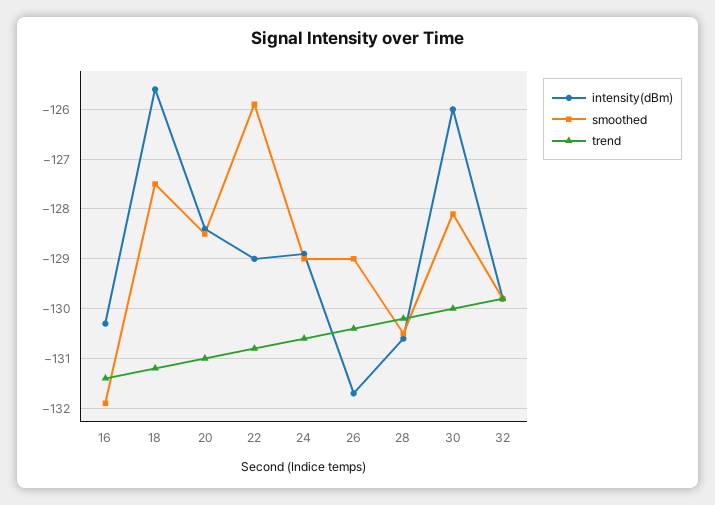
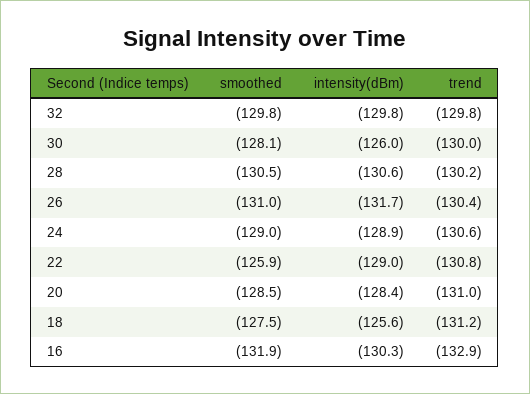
  {
    "intensity(dBm)": {
      "16": -130.3,
      "18": -125.6,
      "20": -128.4,
      "22": -129,
      "24": -128.9,
      "26": -131.7,
      "28": -130.6,
      "30": -126,
      "32": -129.8
    },
    "smoothed": {
      "16": -131.9,
      "18": -127.5,
      "20": -128.5,
      "22": -125.9,
      "24": -129,
-     "26": -129,
+     "26": -131,
      "28": -130.5,
      "30": -128.1,
      "32": -129.8
    },
    "trend": {
-     "16": -131.5,
+     "16": -132.9,
      "18": -131.2,
      "20": -131,
      "22": -130.8,
      "24": -130.6,
      "26": -130.4,
      "28": -130.2,
      "30": -130,
      "32": -129.8
    }
  }

